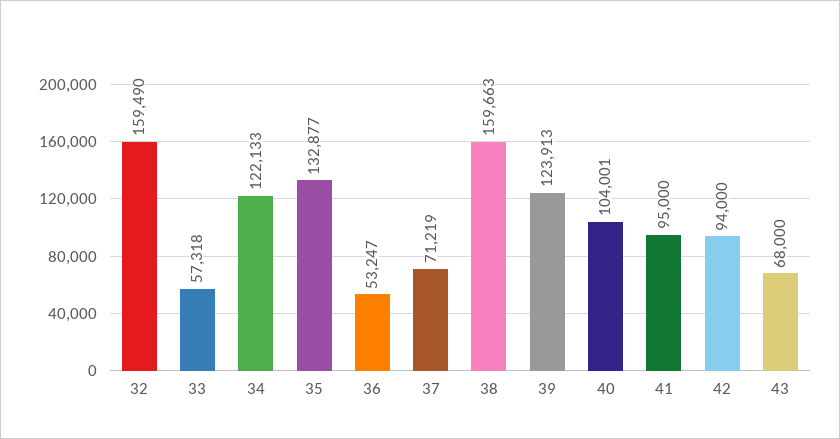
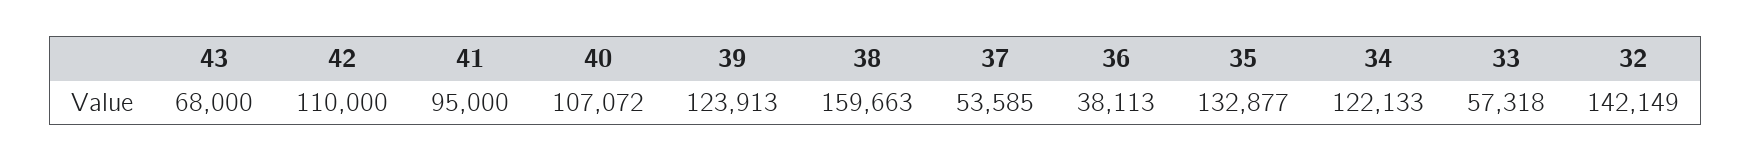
  {
-   "32": 159490,
+   "32": 142149,
    "33": 57318,
    "34": 122133,
    "35": 132877,
-   "36": 53247,
+   "36": 38113,
-   "37": 71219,
+   "37": 53585,
    "38": 159663,
    "39": 123913,
-   "40": 104001,
+   "40": 107072,
    "41": 95000,
-   "42": 94000,
+   "42": 110000,
    "43": 68000
  }

